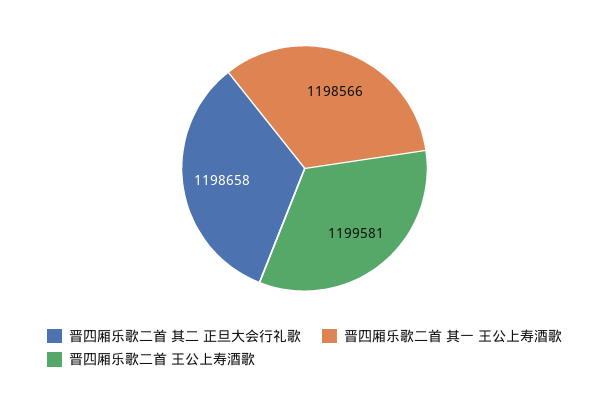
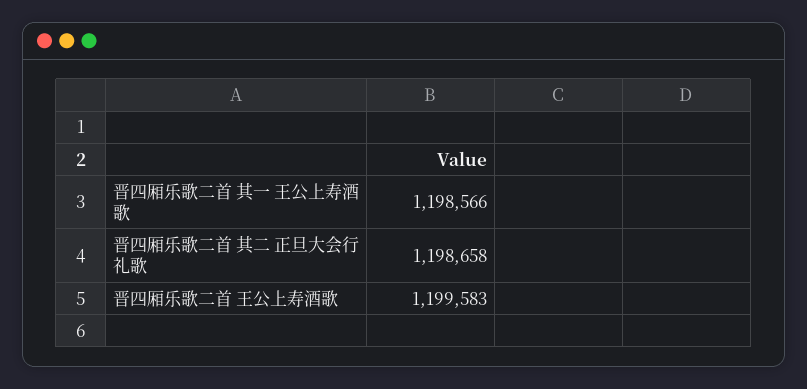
  {
    "晋四厢乐歌二首 其二 正旦大会行礼歌": 1198658,
    "晋四厢乐歌二首 其一 王公上寿酒歌": 1198566,
-   "晋四厢乐歌二首 王公上寿酒歌": 1199581
+   "晋四厢乐歌二首 王公上寿酒歌": 1199583
  }

